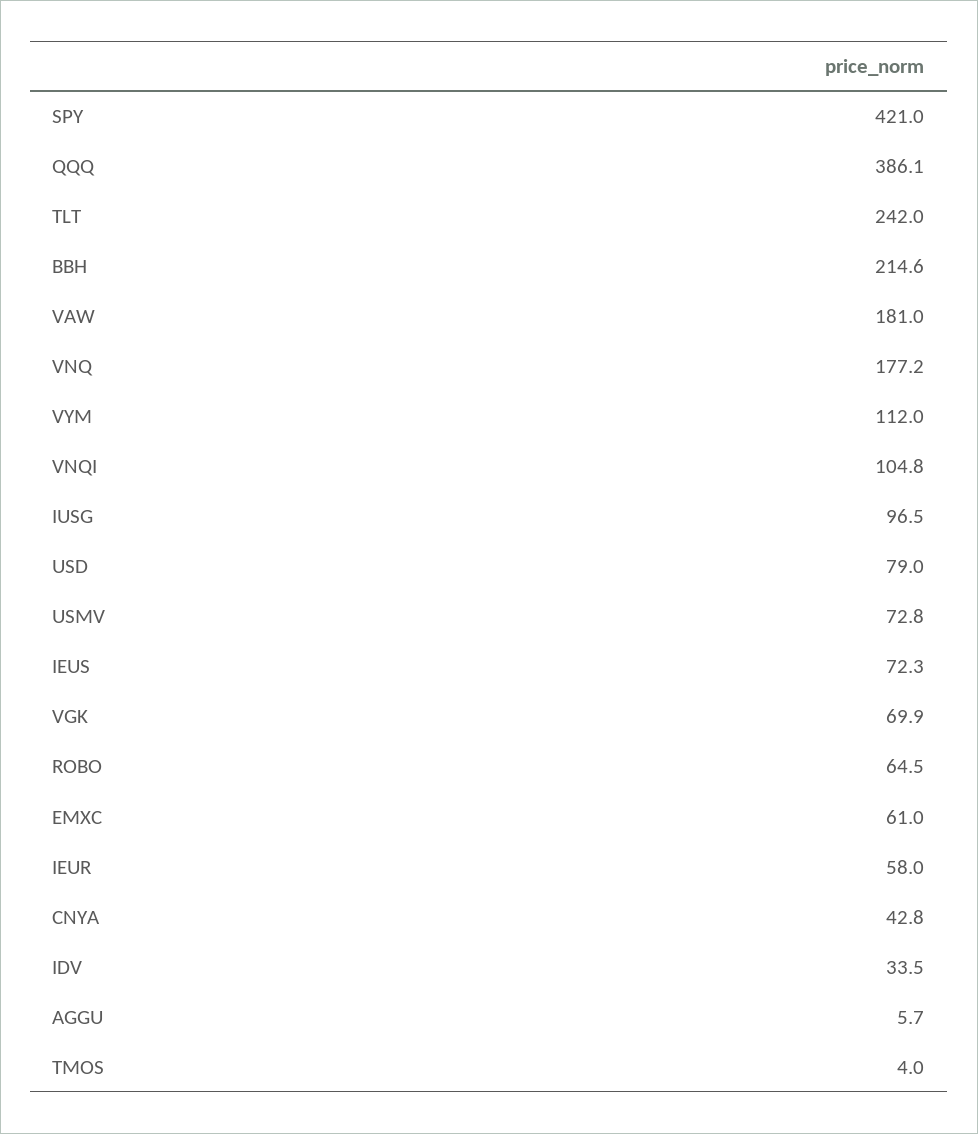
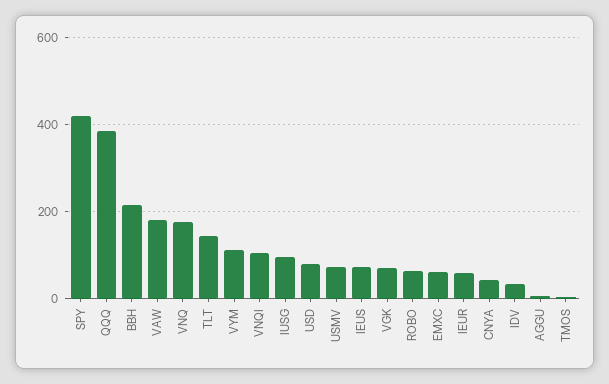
  {
    "SPY": 421,
    "QQQ": 386.1,
-   "TLT": 242,
+   "TLT": 140,
    "BBH": 214.6,
    "VAW": 181,
    "VNQ": 177.2,
    "VYM": 112,
    "VNQI": 104.8,
    "IUSG": 96.5,
    "USD": 79,
    "USMV": 72.8,
    "IEUS": 72.3,
    "VGK": 69.9,
    "ROBO": 64.5,
    "EMXC": 61,
    "IEUR": 58,
    "CNYA": 42.8,
    "IDV": 33.5,
    "AGGU": 5.7,
    "TMOS": 4
  }

